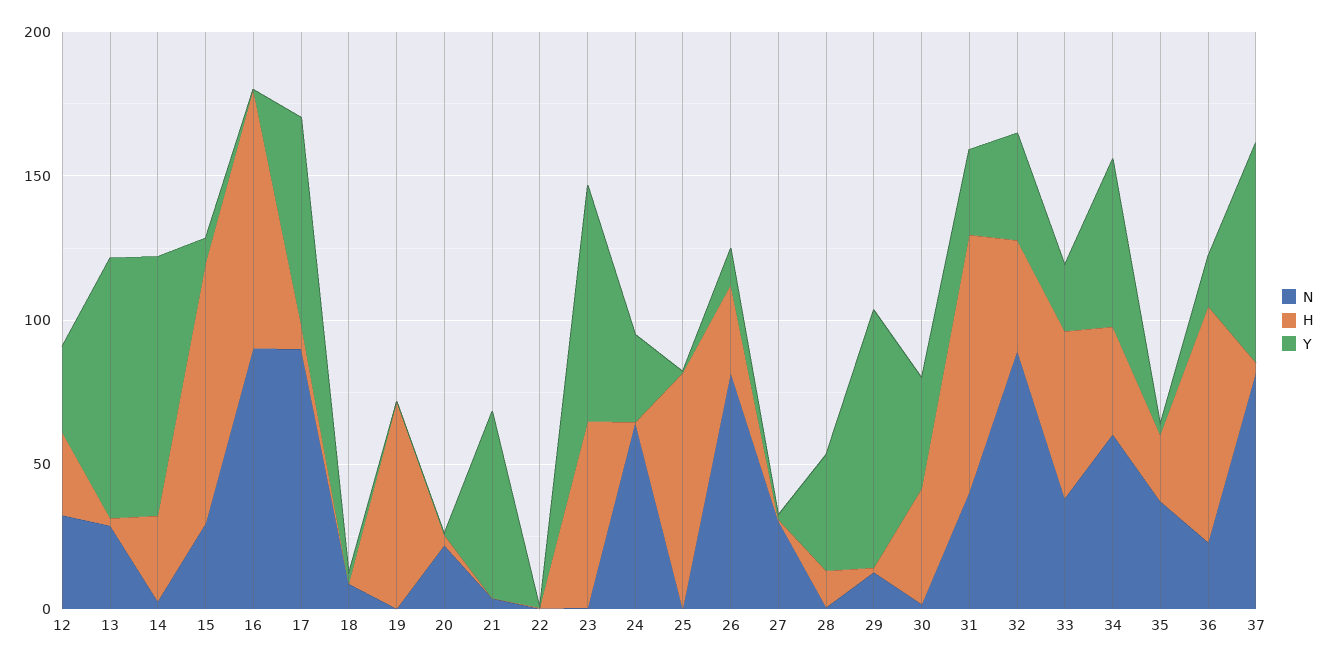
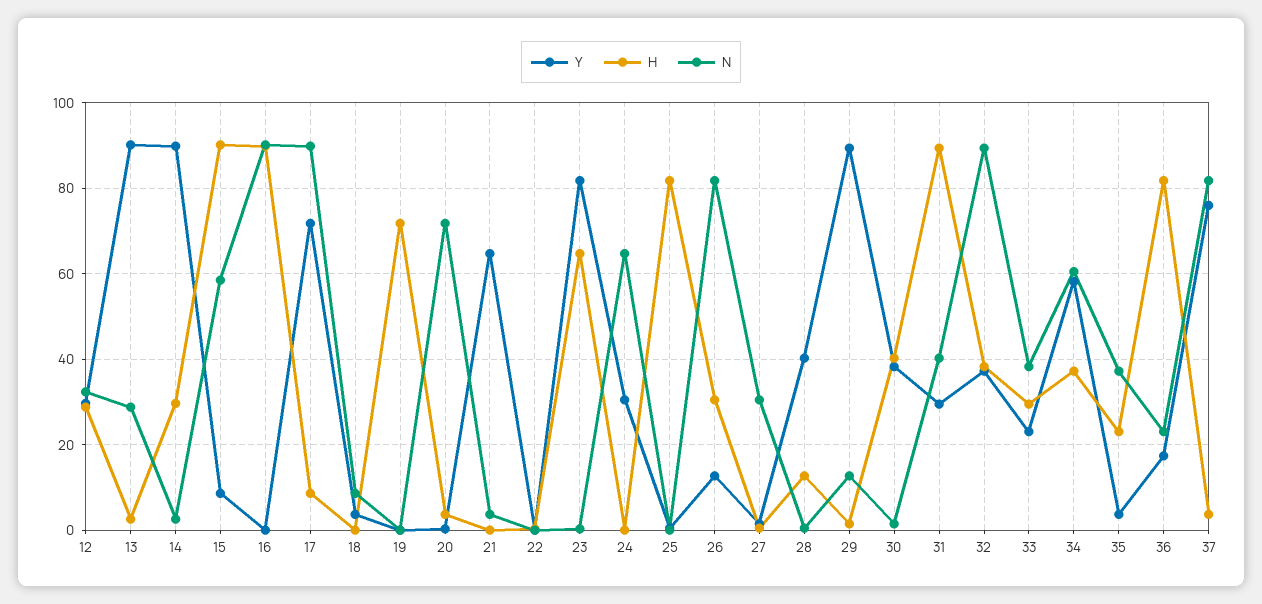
  {
    "N": {
      "12": 32,
      "13": 28,
      "14": 2,
-     "15": 30,
+     "15": 58,
      "16": 90,
      "17": 90,
      "18": 8,
      "19": 0,
-     "20": 20,
+     "20": 72,
      "21": 4,
      "22": 0,
      "23": 0,
      "24": 64,
      "25": 0,
      "26": 82,
      "27": 30,
      "28": 0,
      "29": 12,
      "30": 2,
      "31": 40,
      "32": 90,
      "33": 38,
      "34": 60,
      "35": 38,
      "36": 24,
      "37": 82
    },
    "H": {
      "12": 28,
      "13": 2,
      "14": 30,
      "15": 90,
      "16": 90,
      "17": 8,
      "18": 0,
      "19": 72,
      "20": 4,
      "21": 0,
      "22": 0,
      "23": 64,
      "24": 0,
      "25": 82,
      "26": 30,
      "27": 0,
      "28": 12,
      "29": 2,
      "30": 40,
      "31": 90,
      "32": 38,
-     "33": 60,
+     "33": 30,
      "34": 38,
      "35": 24,
      "36": 82,
      "37": 4
    },
    "Y": {
      "12": 30,
      "13": 90,
      "14": 90,
      "15": 8,
      "16": 0,
      "17": 72,
      "18": 4,
      "19": 0,
      "20": 0,
      "21": 64,
      "22": 0,
      "23": 82,
      "24": 30,
      "25": 0,
      "26": 12,
      "27": 2,
      "28": 40,
      "29": 90,
      "30": 38,
      "31": 30,
      "32": 38,
      "33": 24,
      "34": 58,
      "35": 4,
      "36": 18,
      "37": 76
    }
  }

